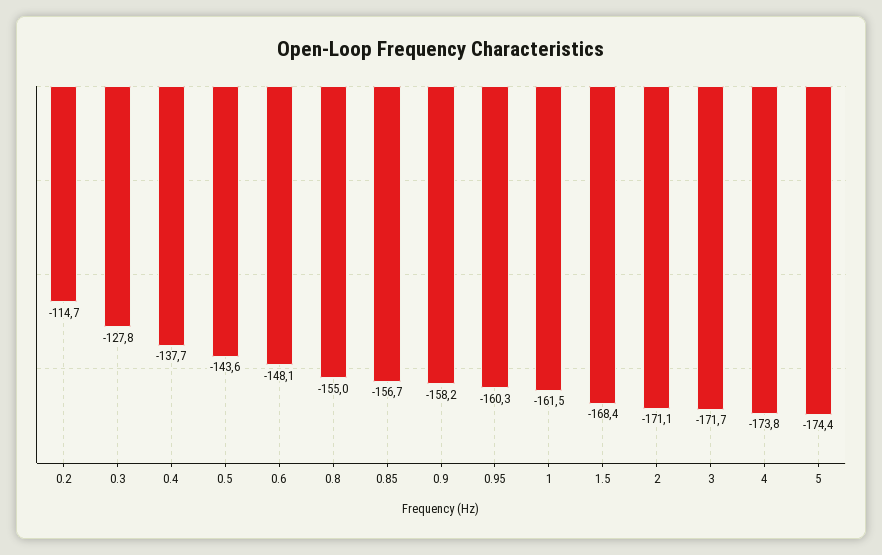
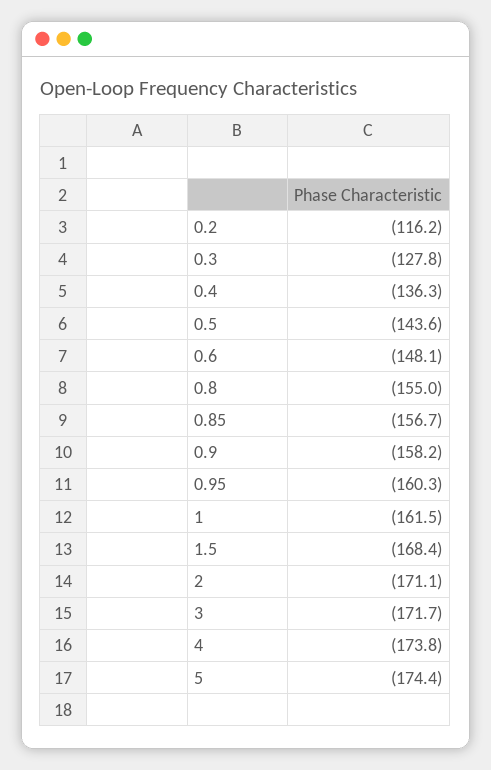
  {
-   "0.2": -114.7,
+   "0.2": -116.2,
    "0.3": -127.8,
-   "0.4": -137.7,
+   "0.4": -136.3,
    "0.5": -143.6,
    "0.6": -148.1,
    "0.8": -155,
    "0.85": -156.7,
    "0.9": -158.2,
    "0.95": -160.3,
    "1": -161.5,
    "1.5": -168.4,
    "2": -171.1,
    "3": -171.7,
    "4": -173.8,
    "5": -174.4
  }

